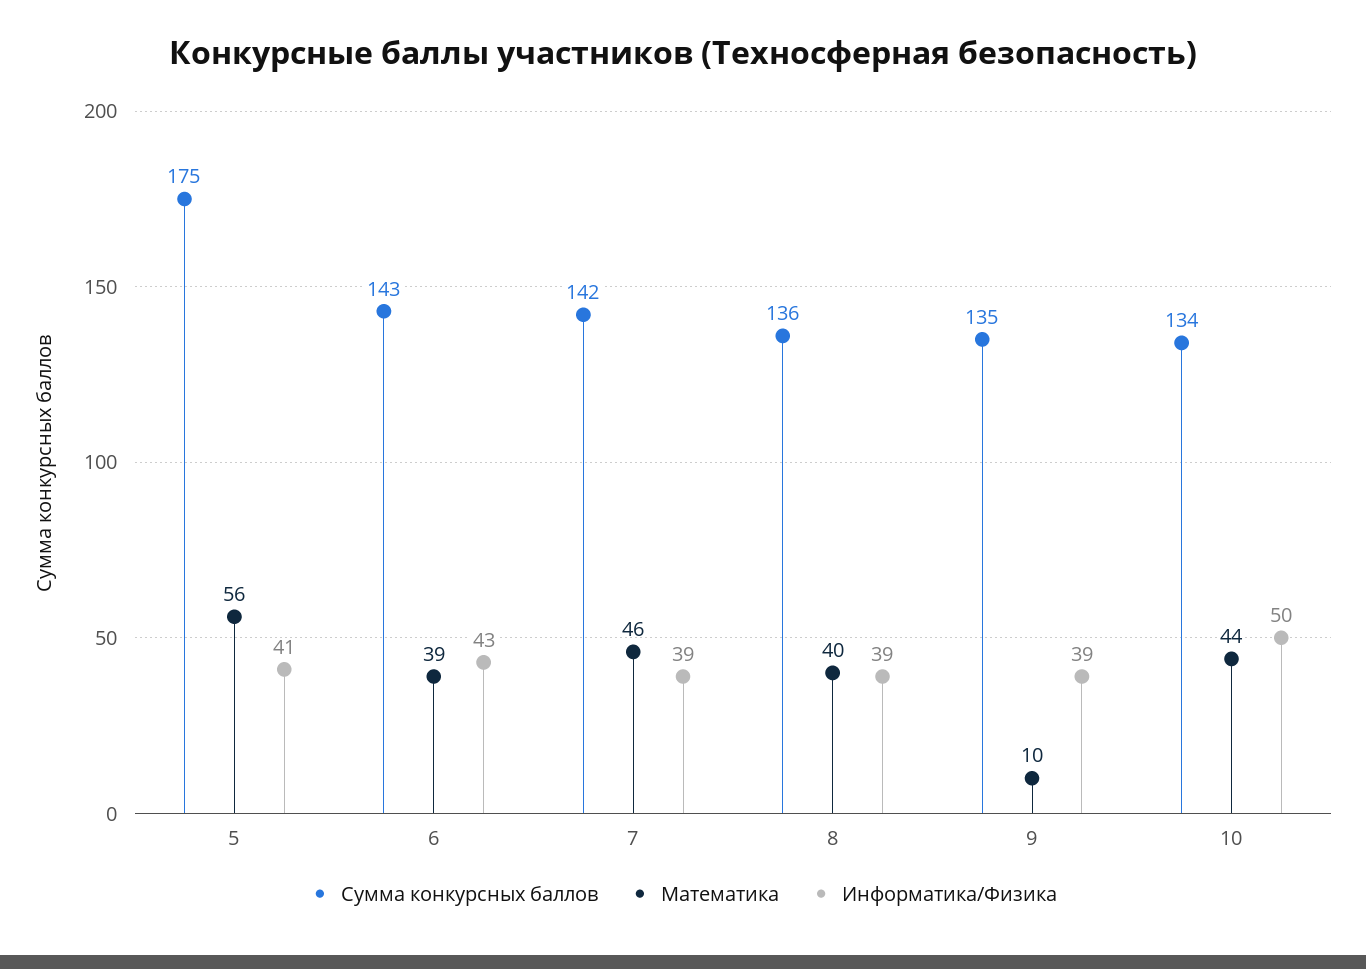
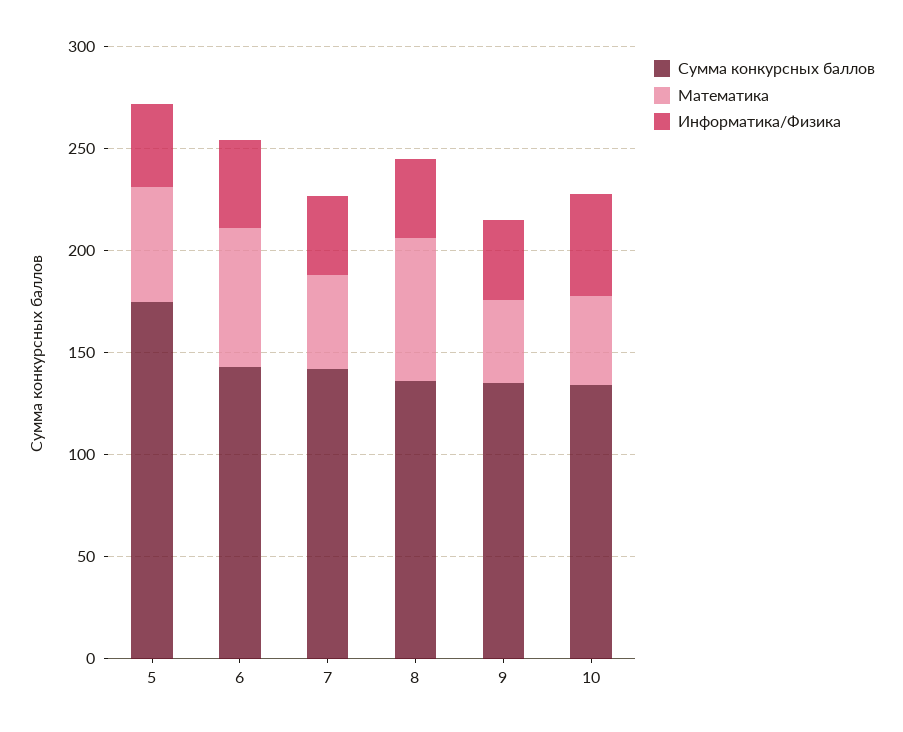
  {
    "Сумма конкурсных баллов": {
      "5": 175,
      "6": 143,
      "7": 142,
      "8": 136,
      "9": 135,
      "10": 134
    },
    "Математика": {
      "5": 56,
-     "6": 39,
+     "6": 70,
      "7": 46,
-     "8": 40,
+     "8": 70,
-     "9": 10,
+     "9": 40,
      "10": 44
    },
    "Информатика/Физика": {
      "5": 41,
      "6": 43,
      "7": 39,
      "8": 39,
      "9": 39,
      "10": 50
    }
  }

